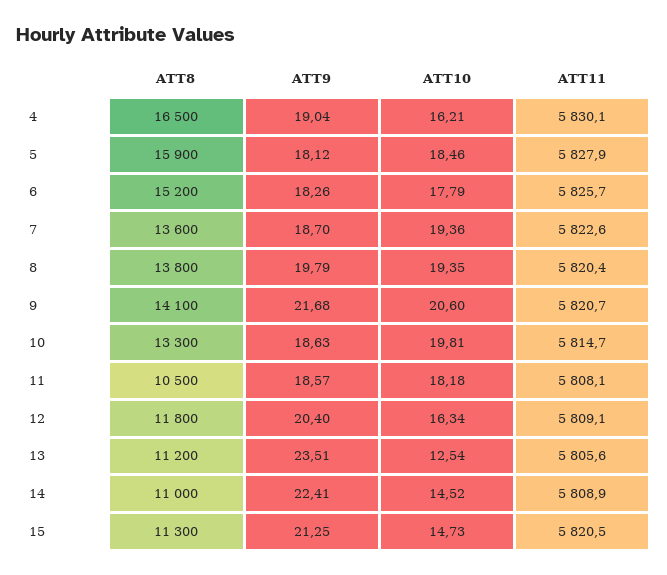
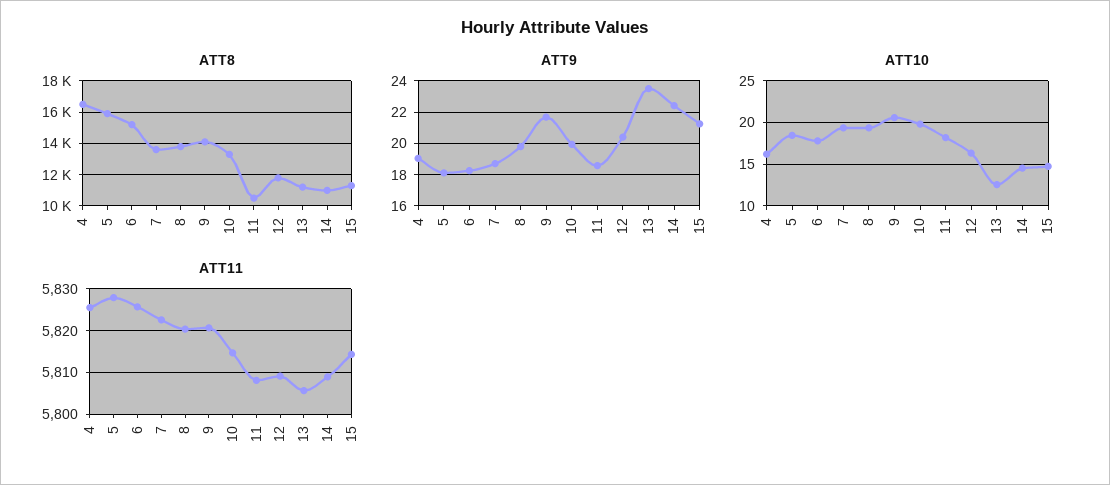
  {
    "ATT8": {
      "4": 16500,
      "5": 15900,
      "6": 15200,
      "7": 13600,
      "8": 13800,
      "9": 14100,
      "10": 13300,
      "11": 10500,
      "12": 11800,
      "13": 11200,
      "14": 11000,
      "15": 11300
    },
    "ATT9": {
      "4": 19.04,
      "5": 18.12,
      "6": 18.26,
      "7": 18.7,
      "8": 19.79,
      "9": 21.68,
-     "10": 18.63,
+     "10": 20,
      "11": 18.57,
      "12": 20.4,
      "13": 23.51,
      "14": 22.41,
      "15": 21.25
    },
    "ATT10": {
      "4": 16.21,
      "5": 18.46,
      "6": 17.79,
      "7": 19.36,
      "8": 19.35,
      "9": 20.6,
      "10": 19.81,
      "11": 18.18,
      "12": 16.34,
      "13": 12.54,
      "14": 14.52,
      "15": 14.73
    },
    "ATT11": {
-     "4": 5830.1,
+     "4": 5826,
      "5": 5827.9,
      "6": 5825.7,
      "7": 5822.6,
      "8": 5820.4,
      "9": 5820.7,
      "10": 5814.7,
      "11": 5808.1,
      "12": 5809.1,
      "13": 5805.6,
      "14": 5808.9,
-     "15": 5820.5
+     "15": 5814
    }
  }

